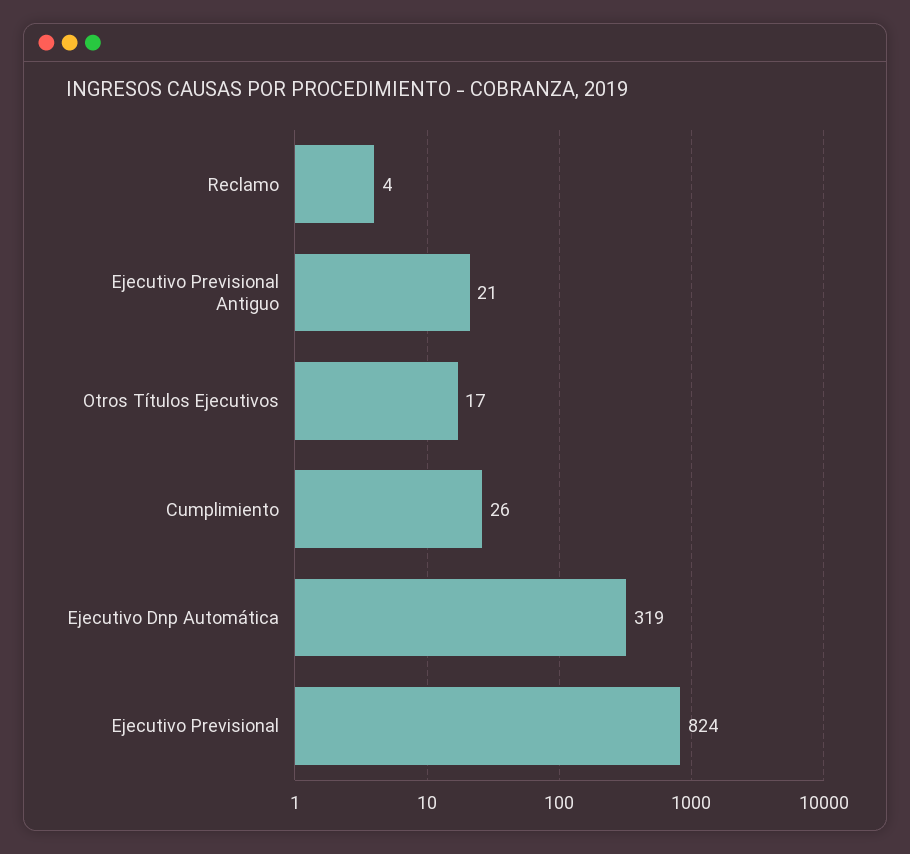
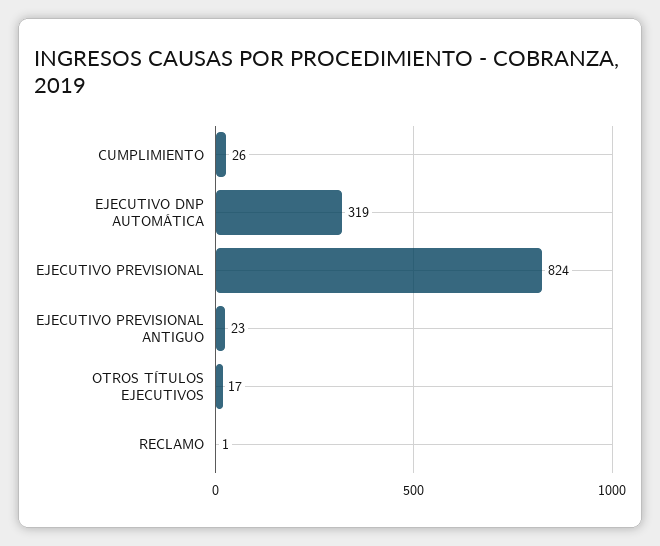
  {
-   "Reclamo": 4,
+   "Reclamo": 1,
-   "Ejecutivo Previsional Antiguo": 21,
+   "Ejecutivo Previsional Antiguo": 23,
    "Otros Títulos Ejecutivos": 17,
    "Cumplimiento": 26,
    "Ejecutivo Dnp Automática": 319,
    "Ejecutivo Previsional": 824
  }

